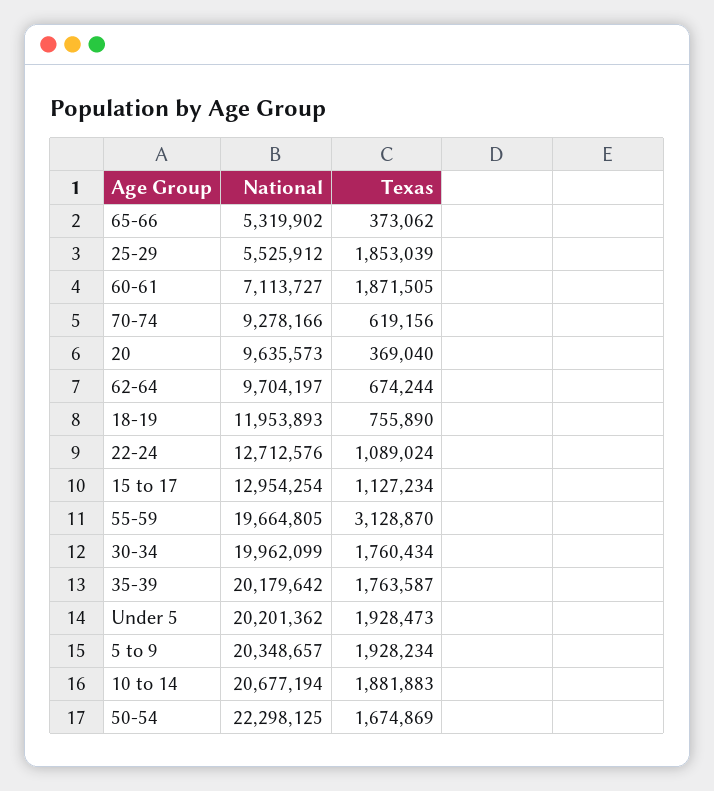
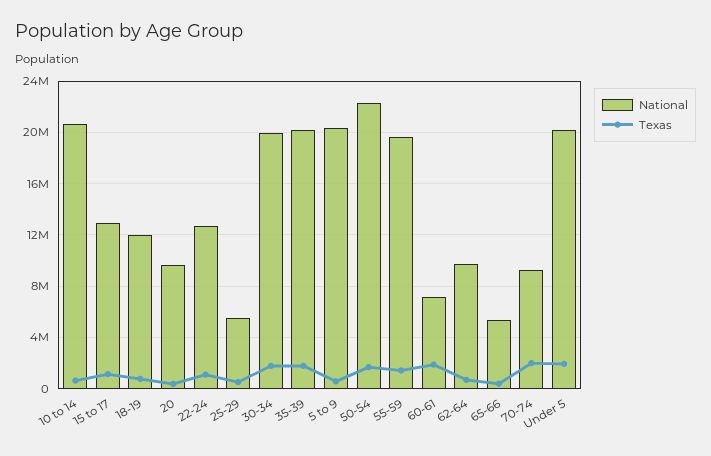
  {
    "National": {
      "65-66": 5319902,
      "25-29": 5525912,
      "60-61": 7113727,
      "70-74": 9278166,
      "20": 9635573,
      "62-64": 9704197,
      "18-19": 11953893,
      "22-24": 12712576,
      "15 to 17": 12954254,
      "55-59": 19664805,
      "30-34": 19962099,
      "35-39": 20179642,
      "Under 5": 20201362,
      "5 to 9": 20348657,
      "10 to 14": 20677194,
      "50-54": 22298125
    },
    "Texas": {
      "65-66": 373062,
-     "25-29": 1853039,
+     "25-29": 500000,
      "60-61": 1871505,
-     "70-74": 619156,
+     "70-74": 2000000,
      "20": 369040,
      "62-64": 674244,
      "18-19": 755890,
      "22-24": 1089024,
      "15 to 17": 1127234,
-     "55-59": 3128870,
+     "55-59": 1500000,
      "30-34": 1760434,
      "35-39": 1763587,
      "Under 5": 1928473,
-     "5 to 9": 1928234,
+     "5 to 9": 500000,
-     "10 to 14": 1881883,
+     "10 to 14": 500000,
      "50-54": 1674869
    }
  }

